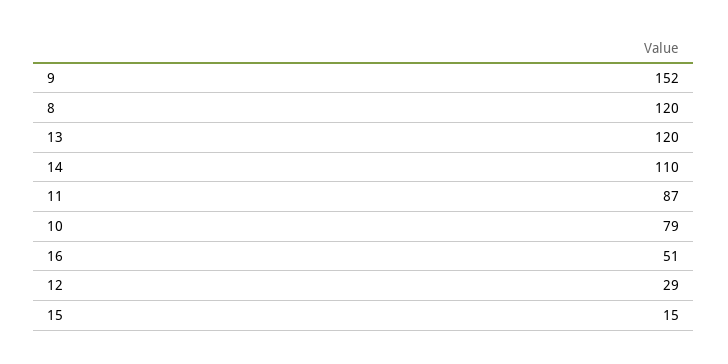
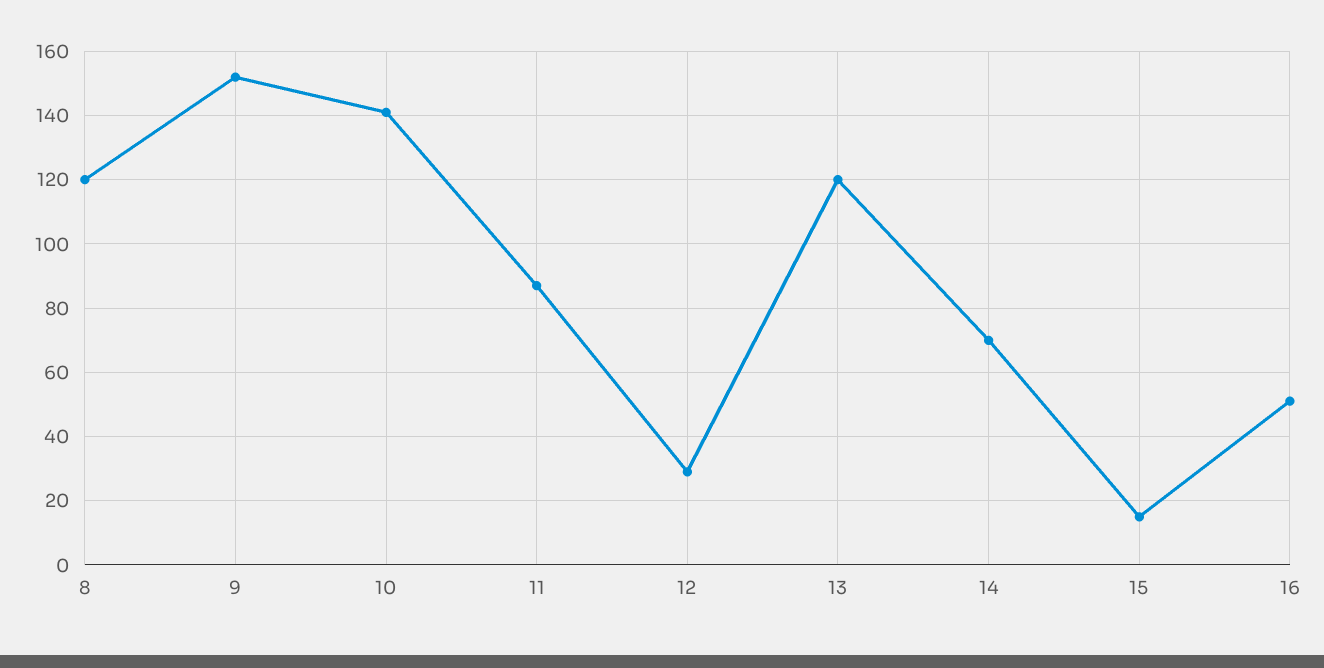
  {
    "9": 152,
    "8": 120,
    "13": 120,
-   "14": 110,
+   "14": 70,
    "11": 87,
-   "10": 79,
+   "10": 140,
    "16": 51,
    "12": 29,
    "15": 15
  }

